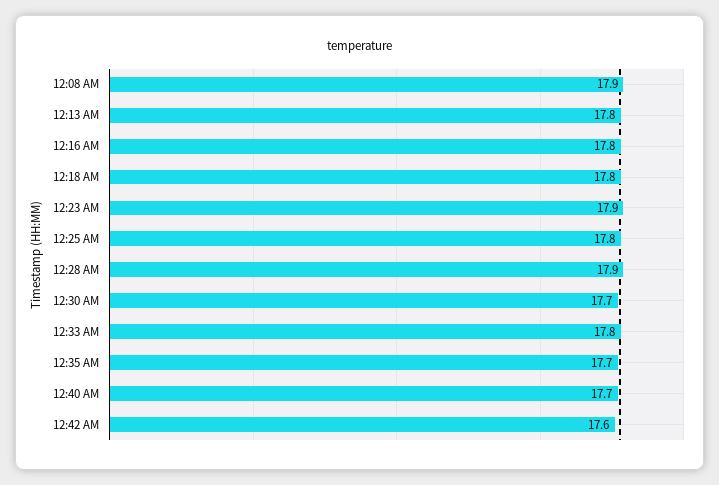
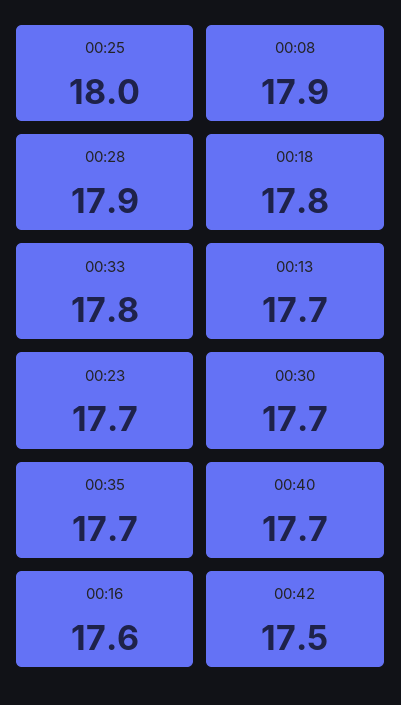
  {
    "12:08 AM": 17.9,
-   "12:13 AM": 17.8,
+   "12:13 AM": 17.7,
-   "12:16 AM": 17.8,
+   "12:16 AM": 17.6,
    "12:18 AM": 17.8,
-   "12:23 AM": 17.9,
+   "12:23 AM": 17.7,
-   "12:25 AM": 17.8,
+   "12:25 AM": 18,
    "12:28 AM": 17.9,
    "12:30 AM": 17.7,
    "12:33 AM": 17.8,
    "12:35 AM": 17.7,
    "12:40 AM": 17.7,
-   "12:42 AM": 17.6
+   "12:42 AM": 17.5
  }

